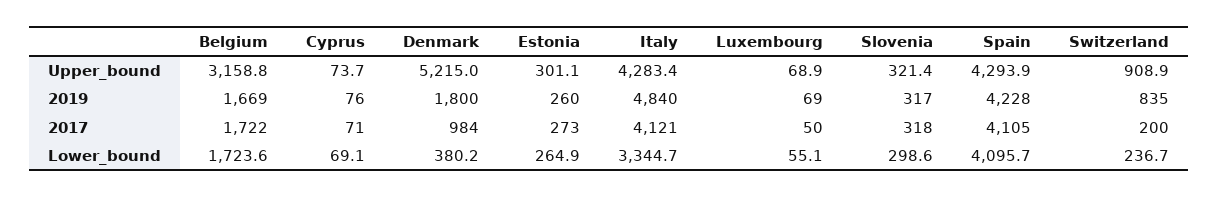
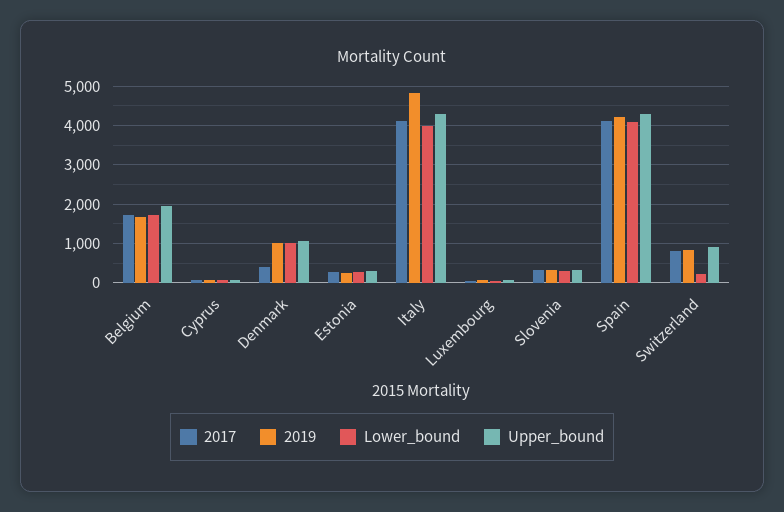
  {
    "Upper_bound": {
-     "Belgium": 3158.8,
+     "Belgium": 2000,
      "Cyprus": 73.7,
-     "Denmark": 5215,
+     "Denmark": 1000,
      "Estonia": 301.1,
      "Italy": 4283.4,
      "Luxembourg": 68.9,
      "Slovenia": 321.4,
      "Spain": 4293.9,
      "Switzerland": 908.9
    },
    "2019": {
      "Belgium": 1669,
      "Cyprus": 76,
-     "Denmark": 1800,
+     "Denmark": 1000,
      "Estonia": 260,
      "Italy": 4840,
      "Luxembourg": 69,
      "Slovenia": 317,
      "Spain": 4228,
      "Switzerland": 835
    },
    "2017": {
      "Belgium": 1722,
      "Cyprus": 71,
-     "Denmark": 984,
+     "Denmark": 400,
      "Estonia": 273,
      "Italy": 4121,
      "Luxembourg": 50,
      "Slovenia": 318,
      "Spain": 4105,
-     "Switzerland": 200
+     "Switzerland": 800
    },
    "Lower_bound": {
      "Belgium": 1723.6,
      "Cyprus": 69.1,
-     "Denmark": 380.2,
+     "Denmark": 1000,
      "Estonia": 264.9,
-     "Italy": 3344.7,
+     "Italy": 4000,
      "Luxembourg": 55.1,
      "Slovenia": 298.6,
      "Spain": 4095.7,
      "Switzerland": 236.7
    }
  }

